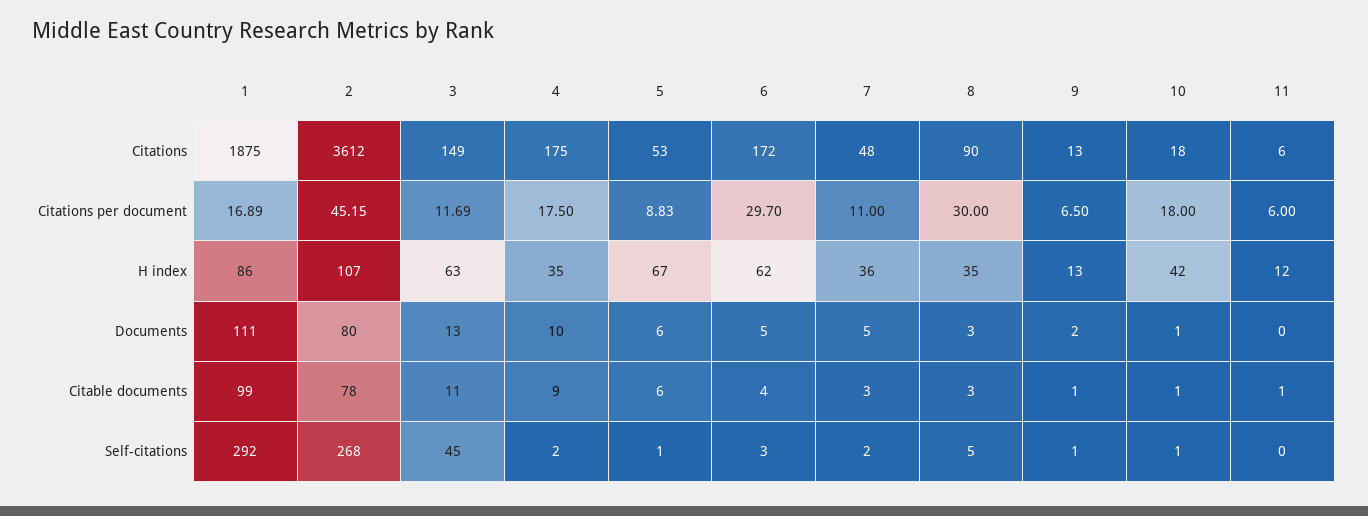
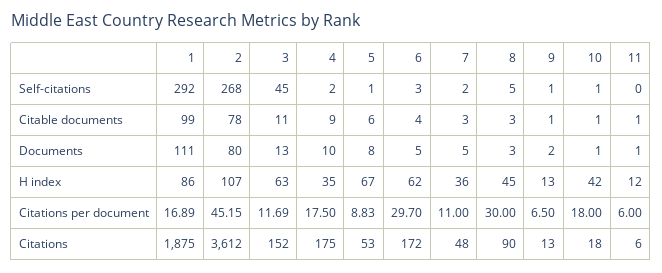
  {
    "1": {
      "Citations": 1875,
      "Citations per document": 16.89,
      "H index": 86,
      "Documents": 111,
      "Citable documents": 99,
      "Self-citations": 292
    },
    "2": {
      "Citations": 3612,
      "Citations per document": 45.15,
      "H index": 107,
      "Documents": 80,
      "Citable documents": 78,
      "Self-citations": 268
    },
    "3": {
-     "Citations": 149,
+     "Citations": 152,
      "Citations per document": 11.69,
      "H index": 63,
      "Documents": 13,
      "Citable documents": 11,
      "Self-citations": 45
    },
    "4": {
      "Citations": 175,
      "Citations per document": 17.5,
      "H index": 35,
      "Documents": 10,
      "Citable documents": 9,
      "Self-citations": 2
    },
    "5": {
      "Citations": 53,
      "Citations per document": 8.83,
      "H index": 67,
-     "Documents": 6,
+     "Documents": 8,
      "Citable documents": 6,
      "Self-citations": 1
    },
    "6": {
      "Citations": 172,
      "Citations per document": 29.7,
      "H index": 62,
      "Documents": 5,
      "Citable documents": 4,
      "Self-citations": 3
    },
    "7": {
      "Citations": 48,
      "Citations per document": 11,
      "H index": 36,
      "Documents": 5,
      "Citable documents": 3,
      "Self-citations": 2
    },
    "8": {
      "Citations": 90,
      "Citations per document": 30,
-     "H index": 35,
+     "H index": 45,
      "Documents": 3,
      "Citable documents": 3,
      "Self-citations": 5
    },
    "9": {
      "Citations": 13,
      "Citations per document": 6.5,
      "H index": 13,
      "Documents": 2,
      "Citable documents": 1,
      "Self-citations": 1
    },
    "10": {
      "Citations": 18,
      "Citations per document": 18,
      "H index": 42,
      "Documents": 1,
      "Citable documents": 1,
      "Self-citations": 1
    },
    "11": {
      "Citations": 6,
      "Citations per document": 6,
      "H index": 12,
-     "Documents": 0,
+     "Documents": 1,
      "Citable documents": 1,
      "Self-citations": 0
    }
  }

